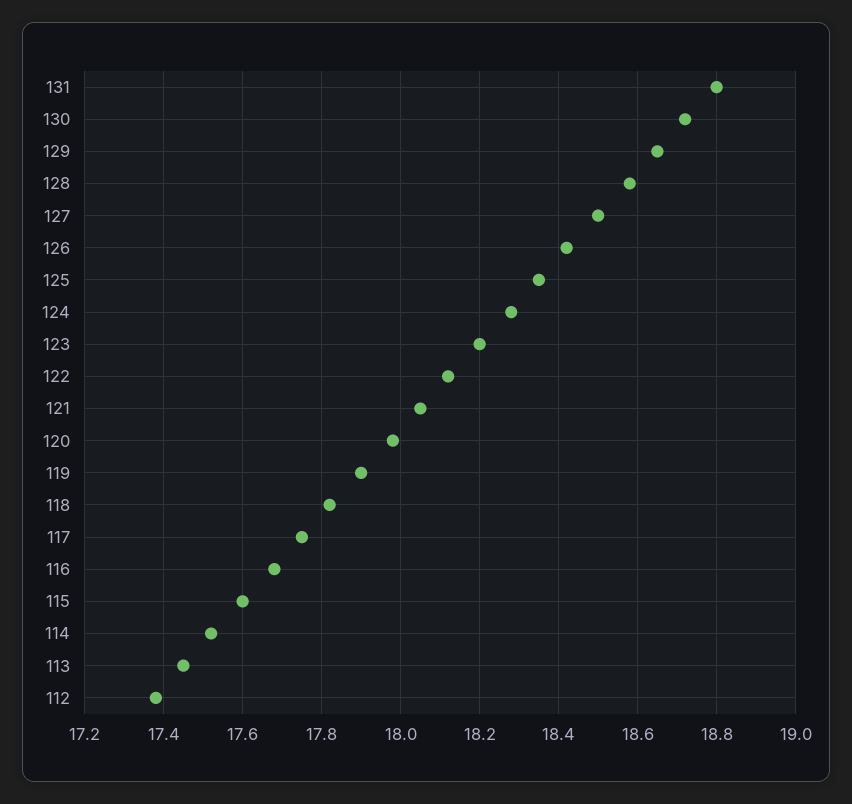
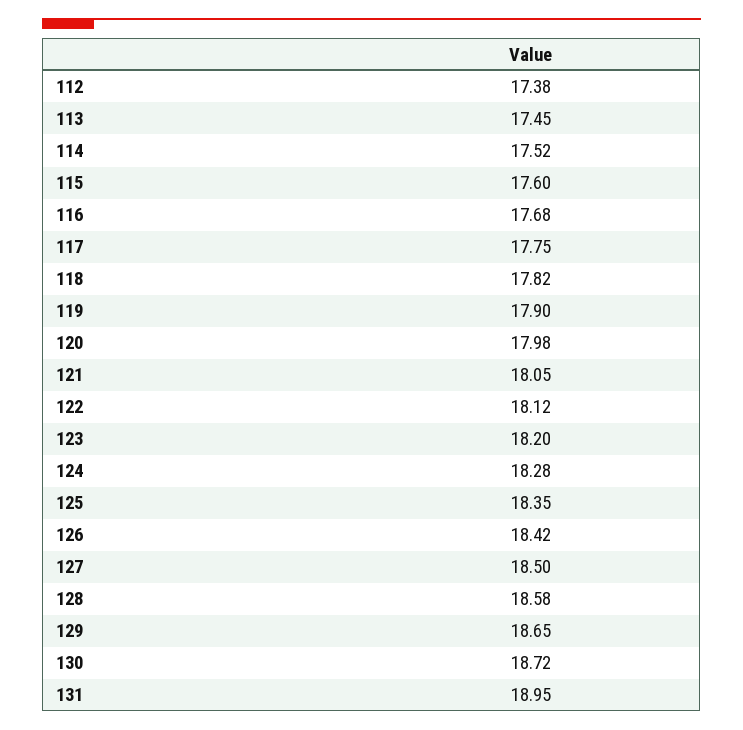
  {
-   "131": 18.8,
+   "131": 18.95,
    "130": 18.72,
    "129": 18.65,
    "128": 18.58,
    "127": 18.5,
    "126": 18.42,
    "125": 18.35,
    "124": 18.28,
    "123": 18.2,
    "122": 18.12,
    "121": 18.05,
    "120": 17.98,
    "119": 17.9,
    "118": 17.82,
    "117": 17.75,
    "116": 17.68,
    "115": 17.6,
    "114": 17.52,
    "113": 17.45,
    "112": 17.38
  }

